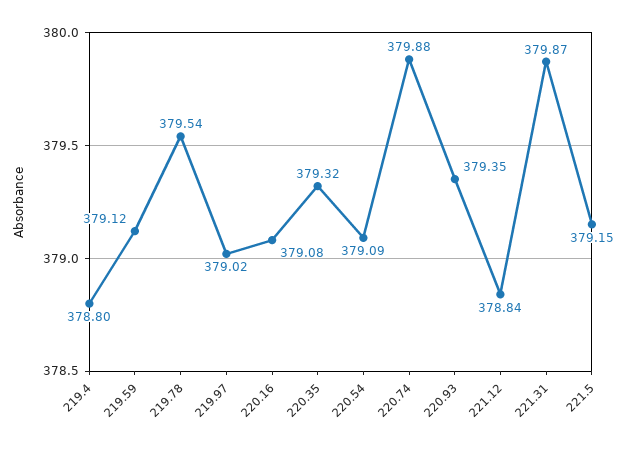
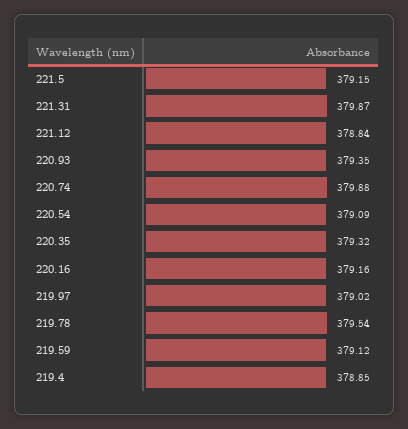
  {
-   "219.4": 378.8,
+   "219.4": 378.85,
    "219.59": 379.12,
    "219.78": 379.54,
    "219.97": 379.02,
-   "220.16": 379.08,
+   "220.16": 379.16,
    "220.35": 379.32,
    "220.54": 379.09,
    "220.74": 379.88,
    "220.93": 379.35,
    "221.12": 378.84,
    "221.31": 379.87,
    "221.5": 379.15
  }

